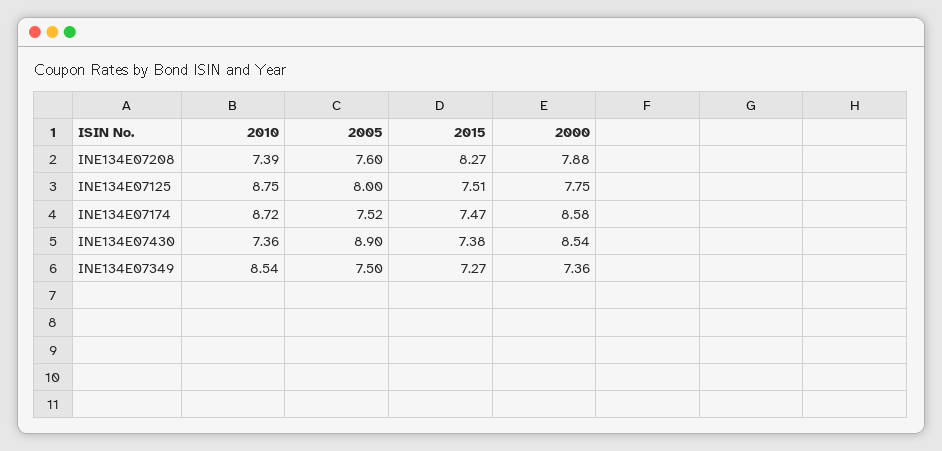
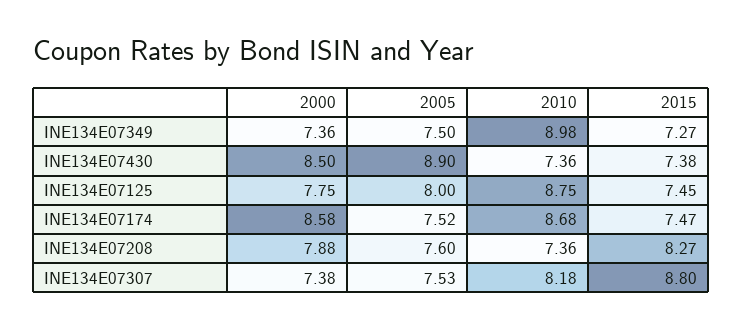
  {
    "2010": {
-     "INE134E07208": 7.39,
+     "INE134E07208": 7.36,
      "INE134E07125": 8.75,
-     "INE134E07174": 8.72,
+     "INE134E07174": 8.68,
      "INE134E07430": 7.36,
-     "INE134E07349": 8.54
+     "INE134E07349": 8.98,
+     "INE134E07307": 8.18
    },
    "2005": {
      "INE134E07208": 7.6,
      "INE134E07125": 8,
      "INE134E07174": 7.52,
      "INE134E07430": 8.9,
-     "INE134E07349": 7.5
+     "INE134E07349": 7.5,
+     "INE134E07307": 7.53
    },
    "2015": {
      "INE134E07208": 8.27,
-     "INE134E07125": 7.51,
+     "INE134E07125": 7.45,
      "INE134E07174": 7.47,
      "INE134E07430": 7.38,
-     "INE134E07349": 7.27
+     "INE134E07349": 7.27,
+     "INE134E07307": 8.8
    },
    "2000": {
      "INE134E07208": 7.88,
      "INE134E07125": 7.75,
      "INE134E07174": 8.58,
-     "INE134E07430": 8.54,
+     "INE134E07430": 8.5,
-     "INE134E07349": 7.36
+     "INE134E07349": 7.36,
+     "INE134E07307": 7.38
    }
  }

